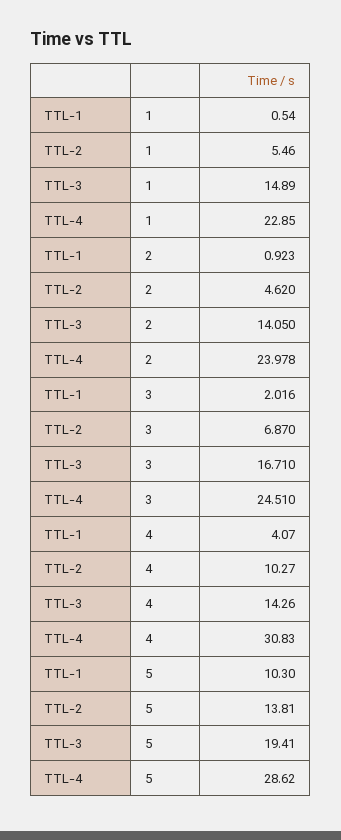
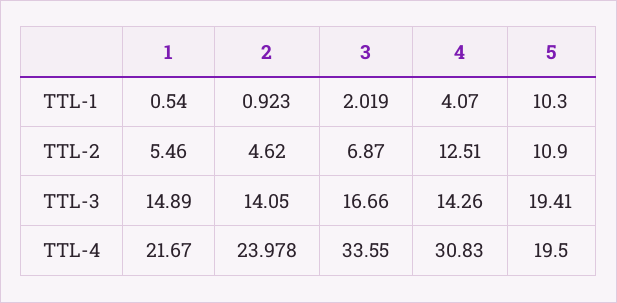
  {
    "TTL-1": {
      "1": 0.54,
      "2": 0.923,
-     "3": 2.016,
+     "3": 2.019,
      "4": 4.07,
      "5": 10.3
    },
    "TTL-2": {
      "1": 5.46,
      "2": 4.62,
      "3": 6.87,
-     "4": 10.27,
+     "4": 12.51,
-     "5": 13.81
+     "5": 10.9
    },
    "TTL-3": {
      "1": 14.89,
      "2": 14.05,
-     "3": 16.71,
+     "3": 16.66,
      "4": 14.26,
      "5": 19.41
    },
    "TTL-4": {
-     "1": 22.85,
+     "1": 21.67,
      "2": 23.978,
-     "3": 24.51,
+     "3": 33.55,
      "4": 30.83,
-     "5": 28.62
+     "5": 19.5
    }
  }

